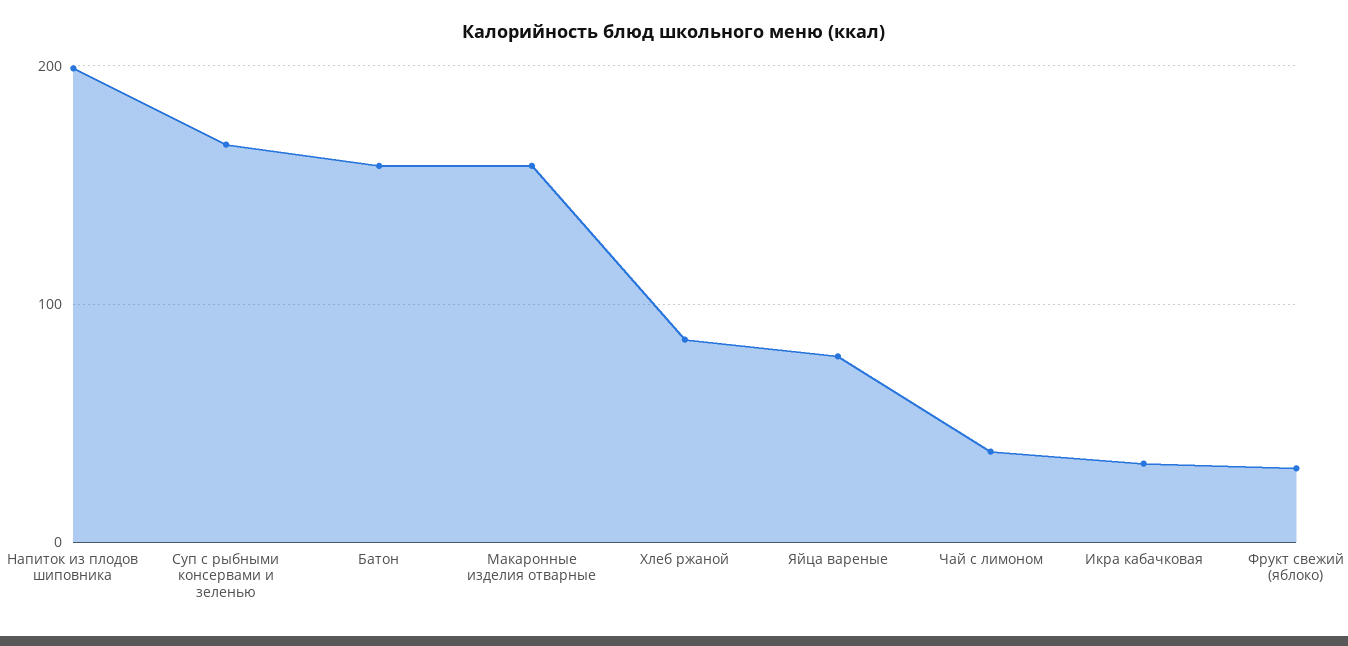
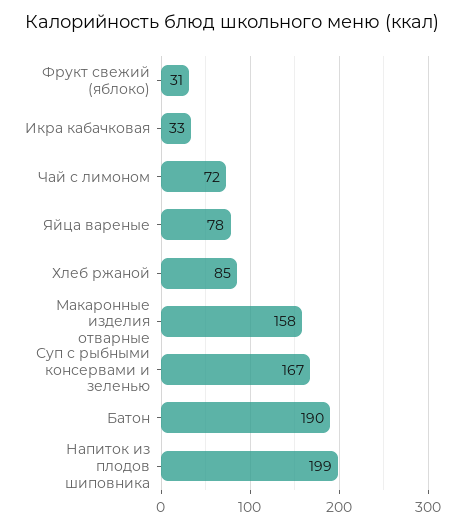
  {
    "Напиток из плодов шиповника": 199,
    "Суп с рыбными консервами и зеленью": 167,
-   "Батон": 160,
+   "Батон": 190,
    "Макаронные изделия отварные": 158,
    "Хлеб ржаной": 85,
    "Яйца вареные": 78,
-   "Чай с лимоном": 40,
+   "Чай с лимоном": 72,
    "Икра кабачковая": 33,
    "Фрукт свежий (яблоко)": 31
  }

